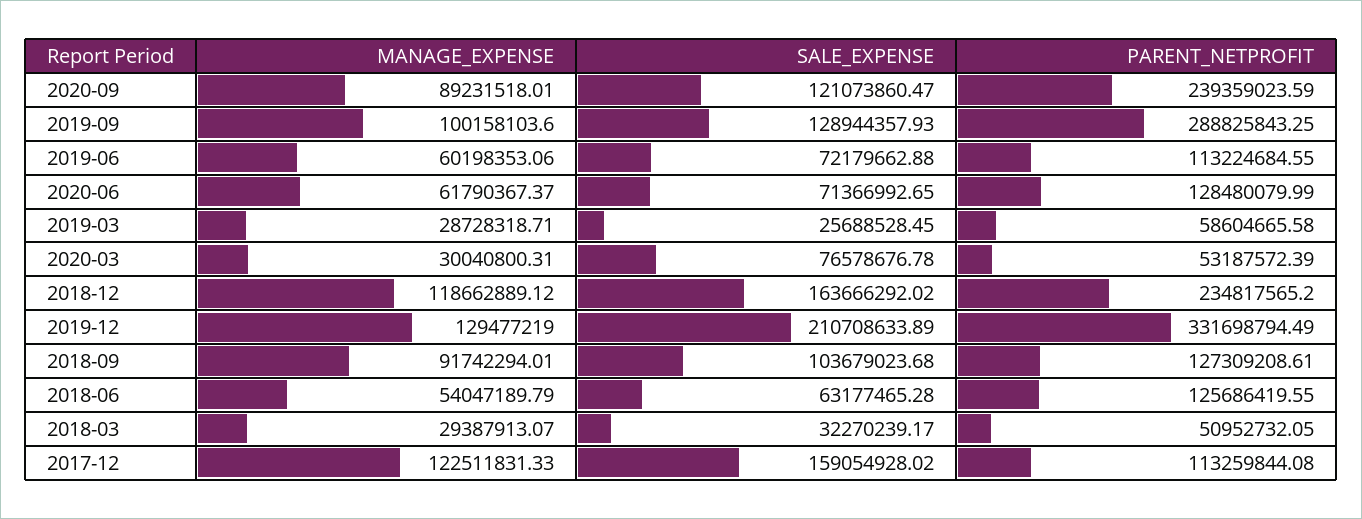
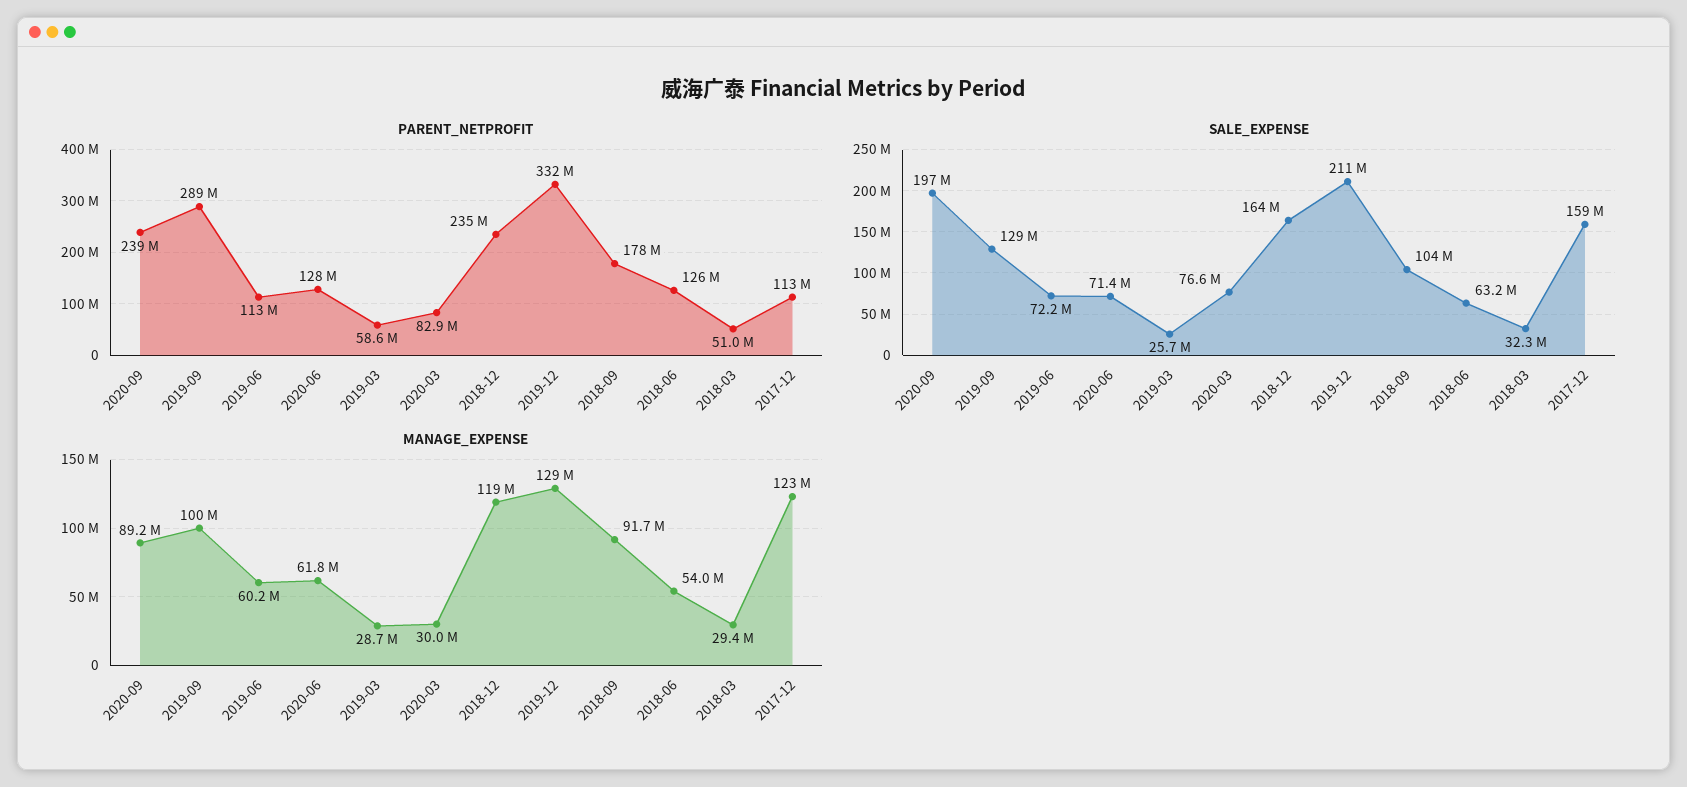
  {
    "MANAGE_EXPENSE": {
      "2020-09": 89231518.01,
      "2019-09": 100158103.6,
      "2019-06": 60198353.06,
      "2020-06": 61790367.37,
      "2019-03": 28728318.71,
      "2020-03": 30040800.31,
      "2018-12": 118662889.12,
      "2019-12": 129477219,
      "2018-09": 91742294.01,
      "2018-06": 54047189.79,
      "2018-03": 29387913.07,
      "2017-12": 122511831.33
    },
    "SALE_EXPENSE": {
-     "2020-09": 121073860.47,
+     "2020-09": 197000000,
      "2019-09": 128944357.93,
      "2019-06": 72179662.88,
      "2020-06": 71366992.65,
      "2019-03": 25688528.45,
      "2020-03": 76578676.78,
      "2018-12": 163666292.02,
      "2019-12": 210708633.89,
      "2018-09": 103679023.68,
      "2018-06": 63177465.28,
      "2018-03": 32270239.17,
      "2017-12": 159054928.02
    },
    "PARENT_NETPROFIT": {
      "2020-09": 239359023.59,
      "2019-09": 288825843.25,
      "2019-06": 113224684.55,
      "2020-06": 128480079.99,
      "2019-03": 58604665.58,
-     "2020-03": 53187572.39,
+     "2020-03": 82900000,
      "2018-12": 234817565.2,
      "2019-12": 331698794.49,
-     "2018-09": 127309208.61,
+     "2018-09": 178000000,
      "2018-06": 125686419.55,
      "2018-03": 50952732.05,
      "2017-12": 113259844.08
    }
  }

